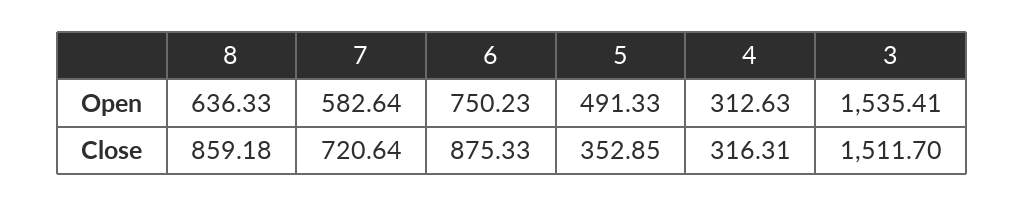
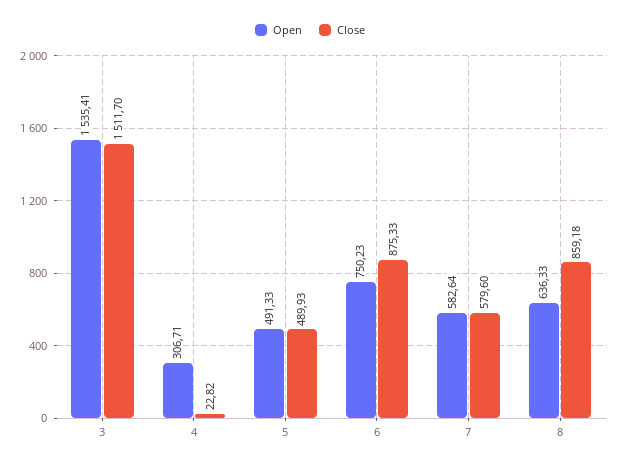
  {
    "Open": {
      "8": 636.33,
      "7": 582.64,
      "6": 750.23,
      "5": 491.33,
-     "4": 312.63,
+     "4": 306.71,
      "3": 1535.41
    },
    "Close": {
      "8": 859.18,
-     "7": 720.64,
+     "7": 579.6,
      "6": 875.33,
-     "5": 352.85,
+     "5": 489.93,
-     "4": 316.31,
+     "4": 22.82,
      "3": 1511.7
    }
  }

